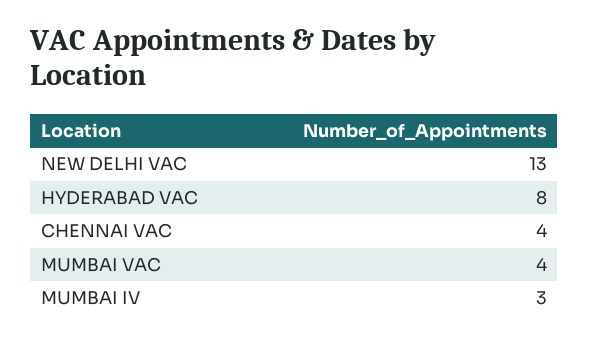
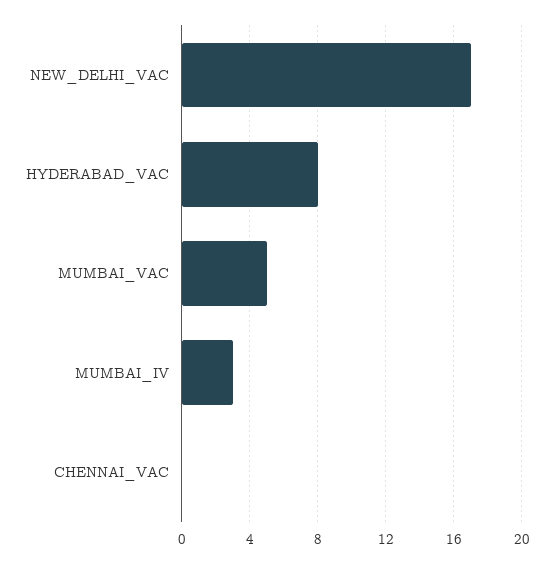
  {
-   "NEW DELHI VAC": 13,
+   "NEW DELHI VAC": 17,
    "HYDERABAD VAC": 8,
-   "CHENNAI VAC": 4,
+   "CHENNAI VAC": 0,
-   "MUMBAI VAC": 4,
+   "MUMBAI VAC": 5,
    "MUMBAI IV": 3
  }

